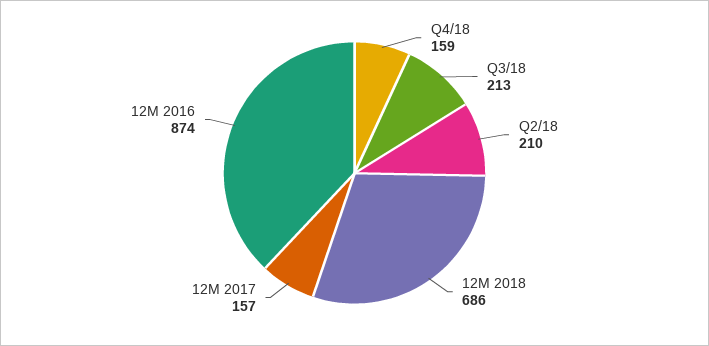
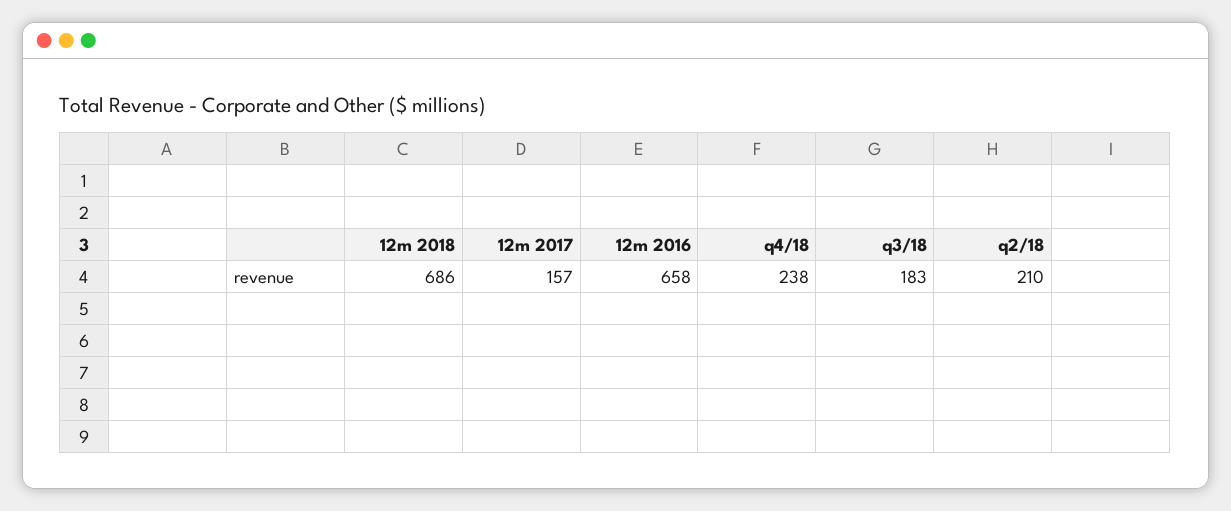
  {
-   "Q4/18": 159,
+   "Q4/18": 238,
-   "Q3/18": 213,
+   "Q3/18": 183,
    "Q2/18": 210,
    "12M 2018": 686,
    "12M 2017": 157,
-   "12M 2016": 874
+   "12M 2016": 658
  }

